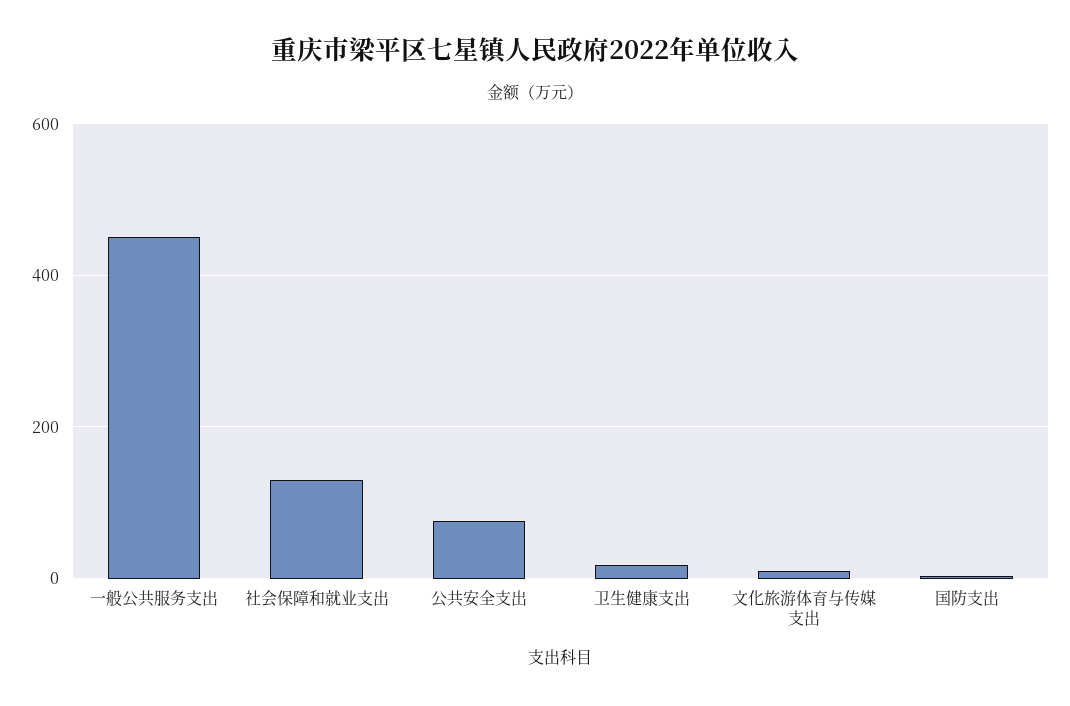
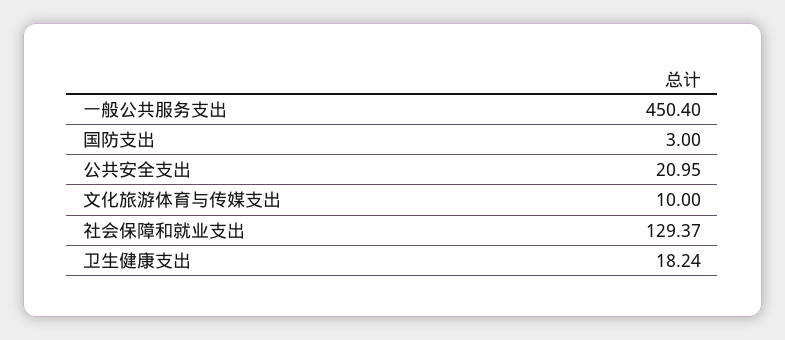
  {
    "一般公共服务支出": 450.4,
    "社会保障和就业支出": 129.37,
-   "公共安全支出": 80,
+   "公共安全支出": 20.95,
    "卫生健康支出": 18.24,
    "文化旅游体育与传媒支出": 10,
    "国防支出": 3
  }

